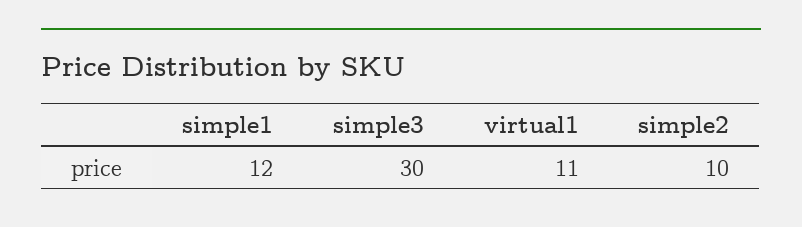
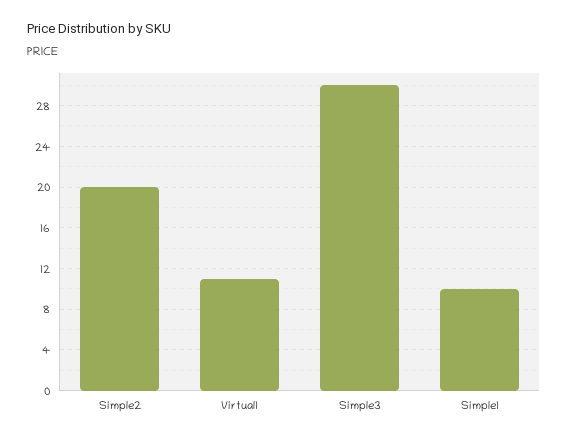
  {
-   "simple1": 12,
+   "simple1": 10,
    "simple3": 30,
    "virtual1": 11,
-   "simple2": 10
+   "simple2": 20
  }

